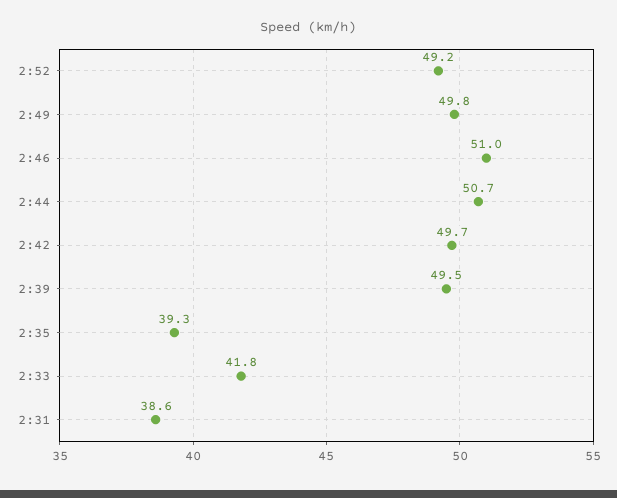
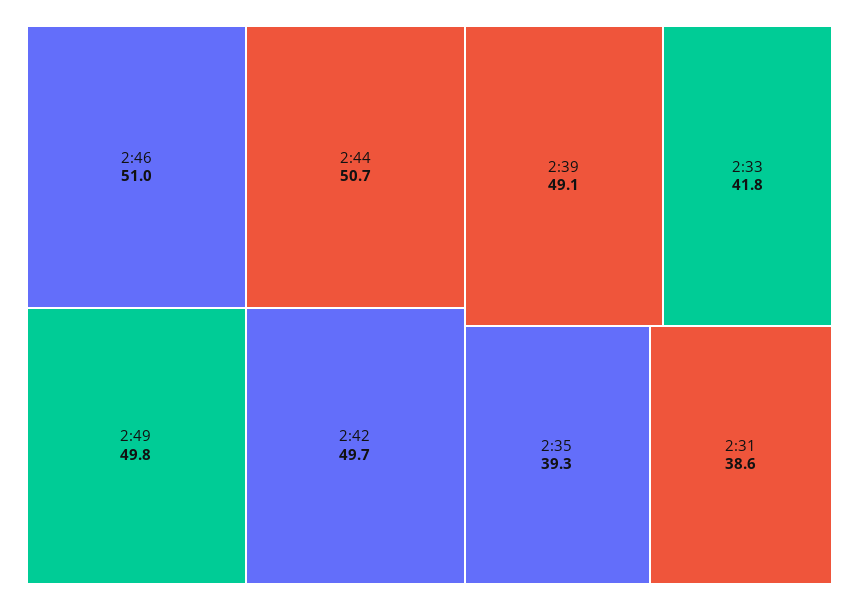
  {
-   "2:52": 49.2,
    "2:49": 49.8,
    "2:46": 51,
    "2:44": 50.7,
    "2:42": 49.7,
-   "2:39": 49.5,
+   "2:39": 49.1,
    "2:35": 39.3,
    "2:33": 41.8,
    "2:31": 38.6
  }

